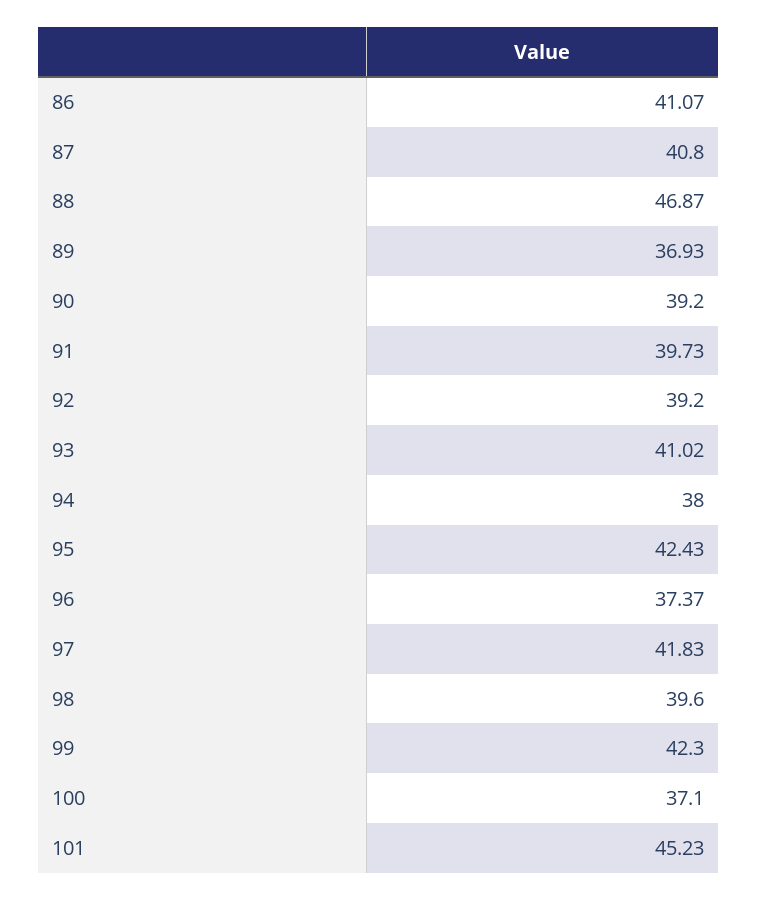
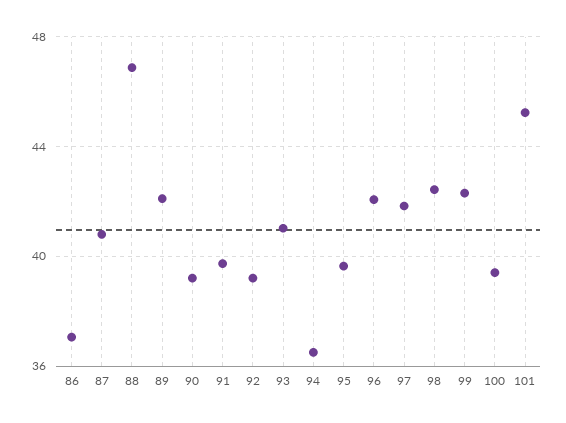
  {
-   "86": 41.07,
+   "86": 37,
    "87": 40.8,
    "88": 46.87,
-   "89": 36.93,
+   "89": 42,
    "90": 39.2,
    "91": 39.73,
    "92": 39.2,
    "93": 41.02,
-   "94": 38,
+   "94": 36.5,
-   "95": 42.43,
+   "95": 39.5,
-   "96": 37.37,
+   "96": 42,
    "97": 41.83,
-   "98": 39.6,
+   "98": 42.5,
    "99": 42.3,
-   "100": 37.1,
+   "100": 39.5,
    "101": 45.23
  }

